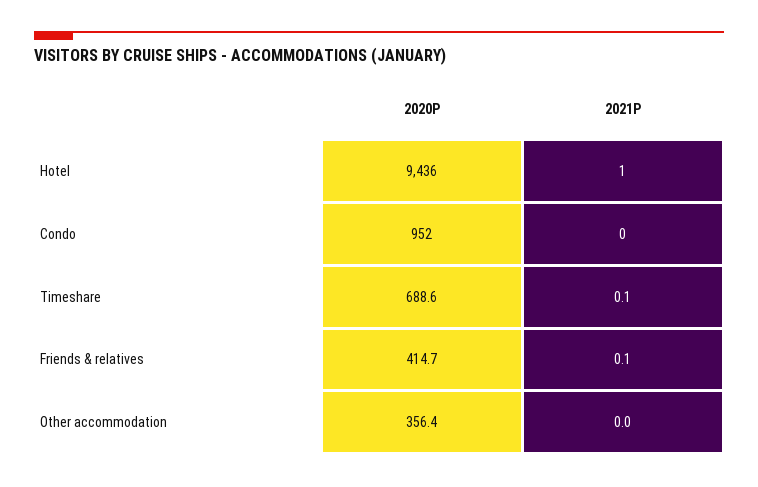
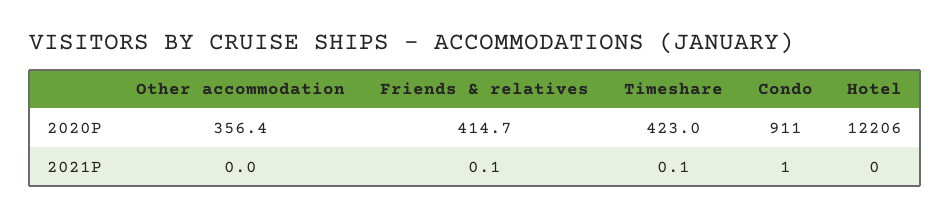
  {
    "2020P": {
-     "Hotel": 9436,
+     "Hotel": 12206,
-     "Condo": 952,
+     "Condo": 911,
-     "Timeshare": 688.6,
+     "Timeshare": 423,
      "Friends & relatives": 414.7,
      "Other accommodation": 356.4
    },
    "2021P": {
-     "Hotel": 1,
+     "Hotel": 0,
-     "Condo": 0,
+     "Condo": 1,
      "Timeshare": 0.1,
      "Friends & relatives": 0.1,
      "Other accommodation": 0
    }
  }

